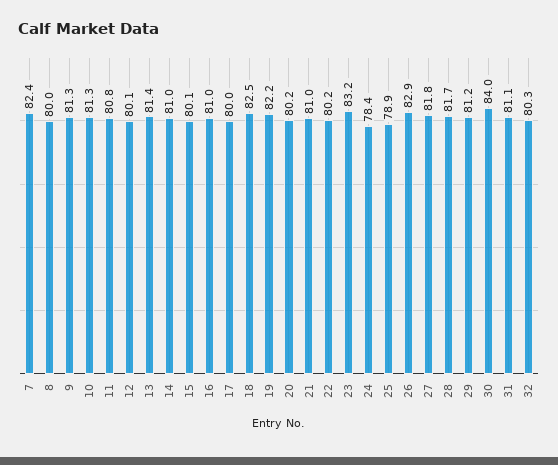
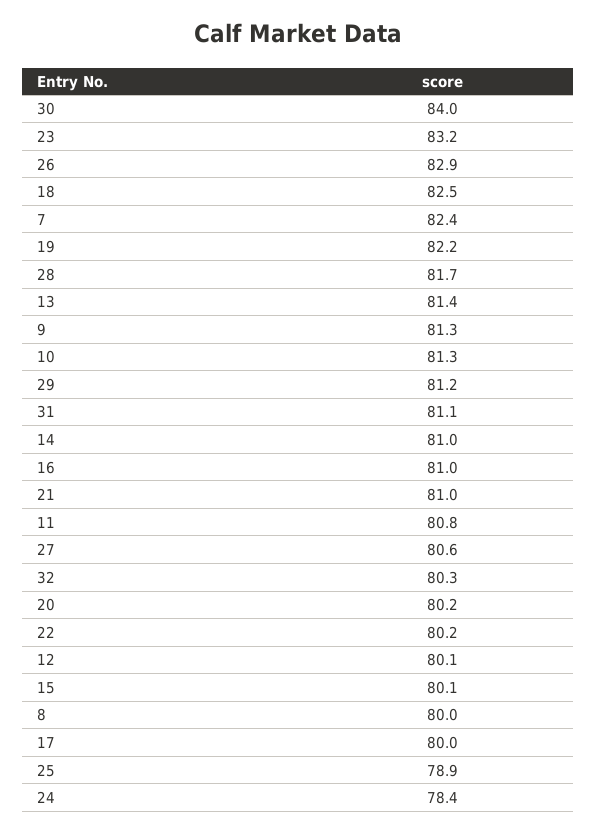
  {
    "7": 82.4,
    "8": 80,
    "9": 81.3,
    "10": 81.3,
    "11": 80.8,
    "12": 80.1,
    "13": 81.4,
    "14": 81,
    "15": 80.1,
    "16": 81,
    "17": 80,
    "18": 82.5,
    "19": 82.2,
    "20": 80.2,
    "21": 81,
    "22": 80.2,
    "23": 83.2,
    "24": 78.4,
    "25": 78.9,
    "26": 82.9,
-   "27": 81.8,
+   "27": 80.6,
    "28": 81.7,
    "29": 81.2,
    "30": 84,
    "31": 81.1,
    "32": 80.3
  }

